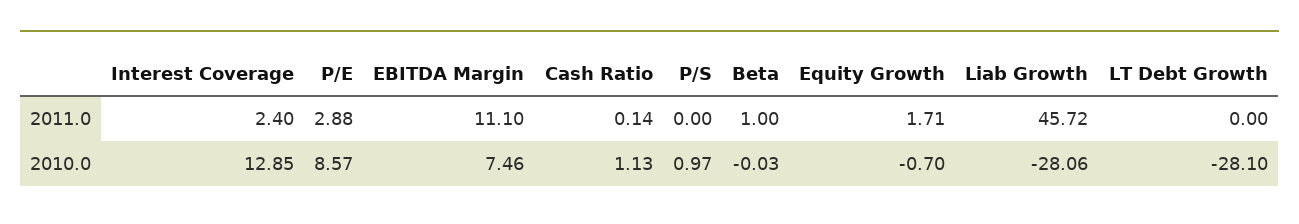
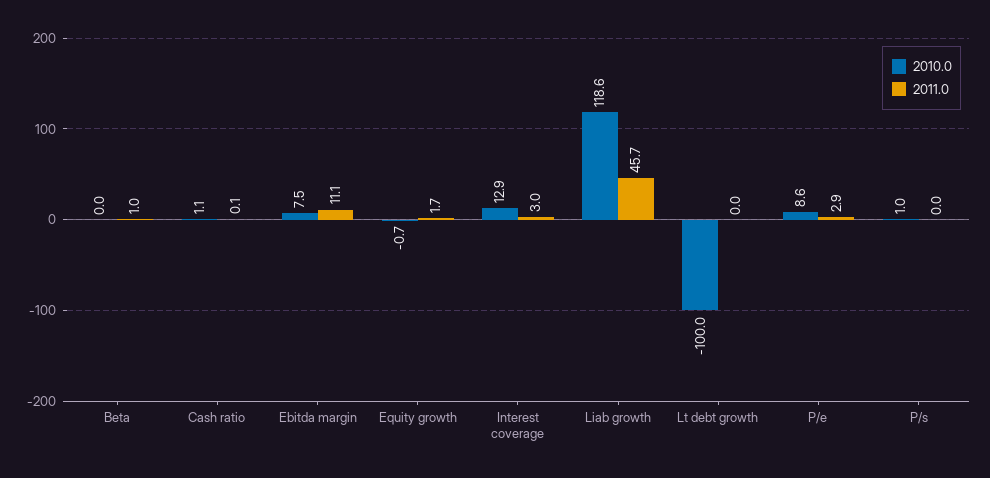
  {
    "2011.0": {
-     "Interest Coverage": 2.4,
+     "Interest Coverage": 3,
      "P/E": 2.88,
      "EBITDA Margin": 11.1,
      "Cash Ratio": 0.14,
      "P/S": 0,
      "Beta": 1,
      "Equity Growth": 1.71,
      "Liab Growth": 45.72,
      "LT Debt Growth": 0
    },
    "2010.0": {
      "Interest Coverage": 12.85,
      "P/E": 8.57,
      "EBITDA Margin": 7.46,
      "Cash Ratio": 1.13,
      "P/S": 0.97,
      "Beta": -0.03,
      "Equity Growth": -0.7,
-     "Liab Growth": -28.06,
+     "Liab Growth": 118.6,
-     "LT Debt Growth": -28.1
+     "LT Debt Growth": -100
    }
  }

